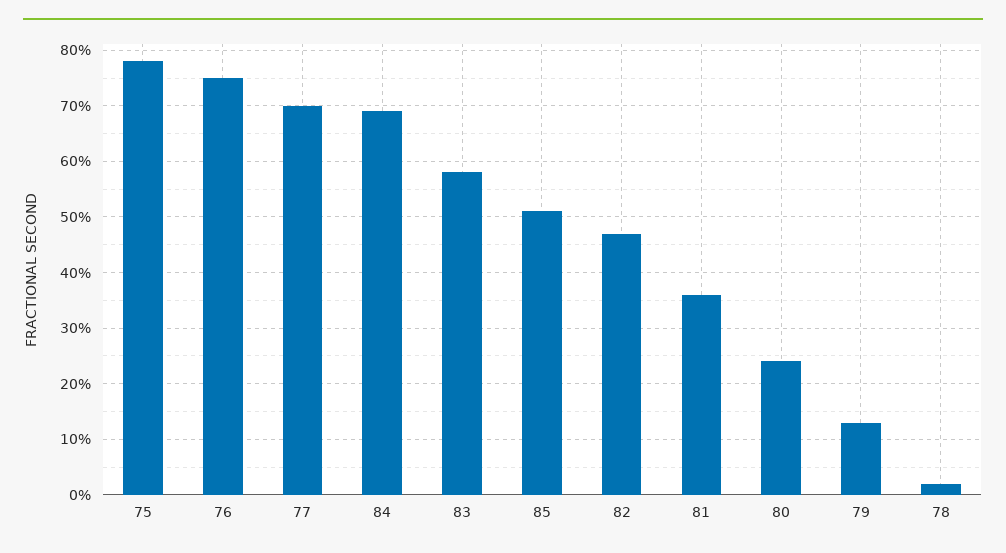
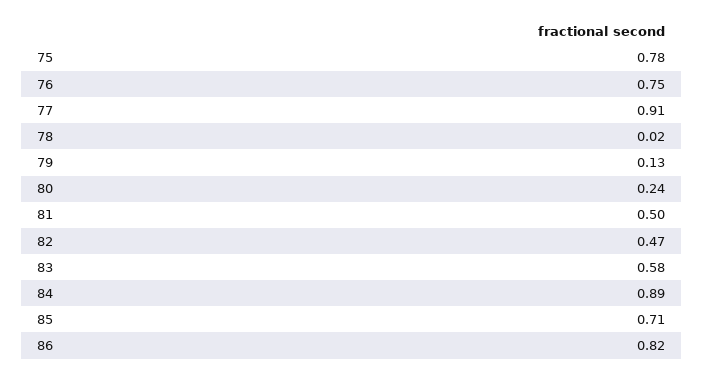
  {
    "75": 0.78,
    "76": 0.75,
-   "77": 0.7,
+   "77": 0.91,
-   "84": 0.7,
+   "84": 0.89,
    "83": 0.58,
-   "85": 0.5,
+   "85": 0.71,
    "82": 0.47,
-   "81": 0.35,
+   "81": 0.5,
    "80": 0.24,
    "79": 0.13,
-   "78": 0.02
+   "78": 0.02,
+   "86": 0.82
  }

